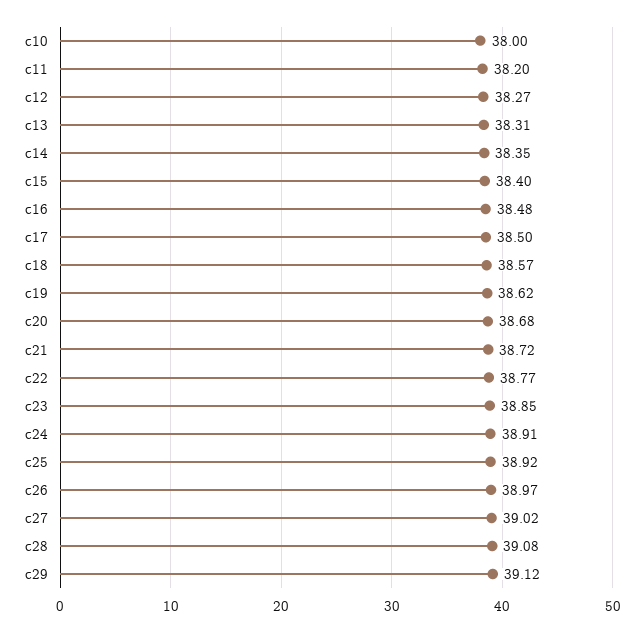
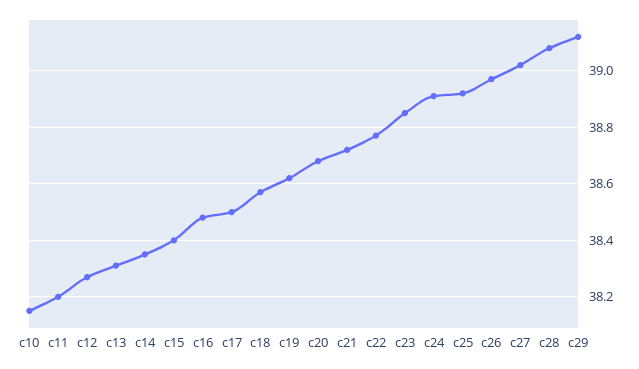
  {
-   "c10": 38,
+   "c10": 38.15,
    "c11": 38.2,
    "c12": 38.27,
    "c13": 38.31,
    "c14": 38.35,
    "c15": 38.4,
    "c16": 38.48,
    "c17": 38.5,
    "c18": 38.57,
    "c19": 38.62,
    "c20": 38.68,
    "c21": 38.72,
    "c22": 38.77,
    "c23": 38.85,
    "c24": 38.91,
    "c25": 38.92,
    "c26": 38.97,
    "c27": 39.02,
    "c28": 39.08,
    "c29": 39.12
  }

